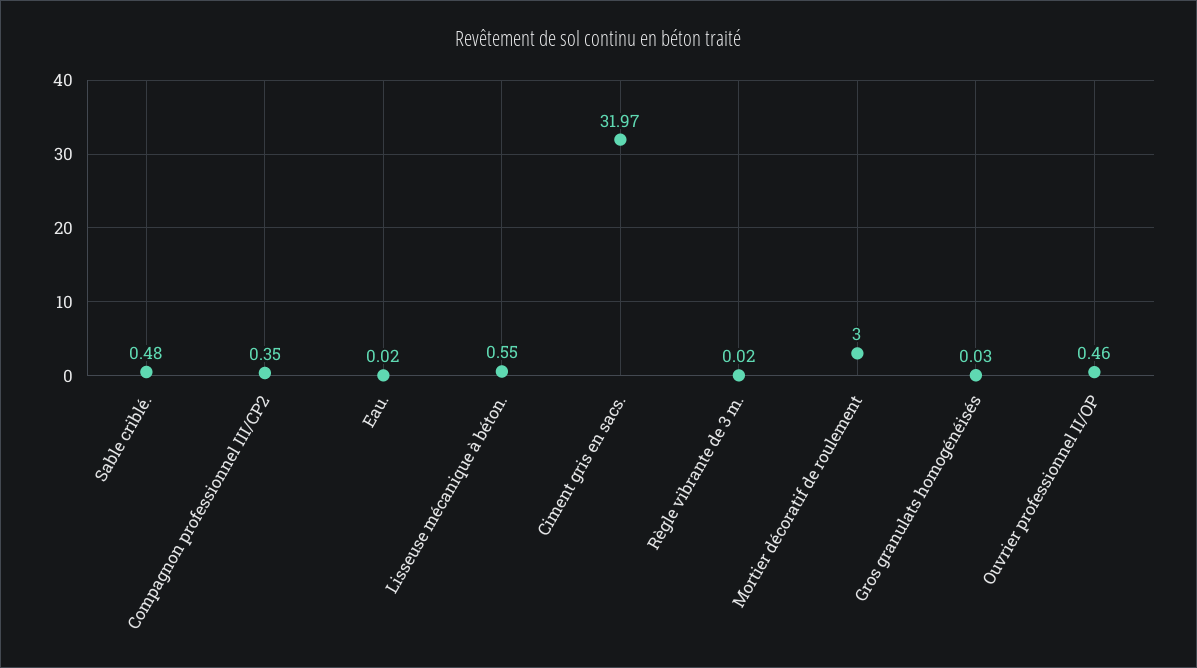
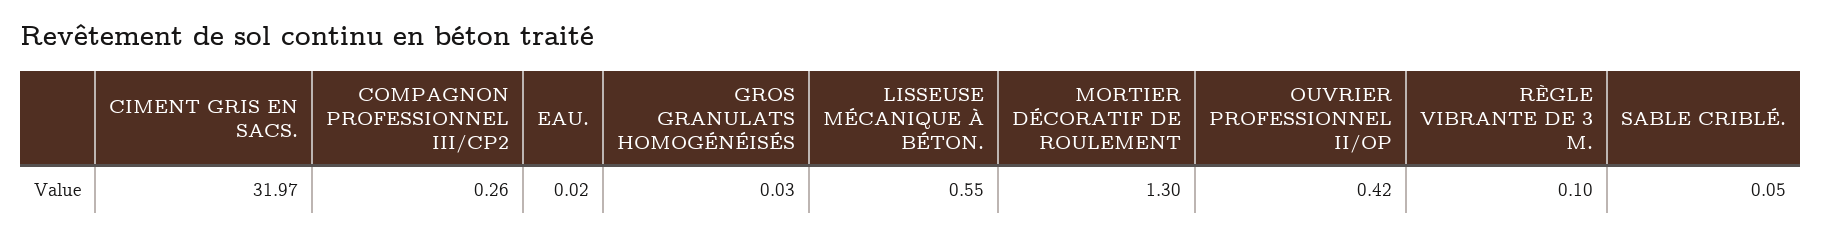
  {
-   "Sable criblé.": 0.48,
+   "Sable criblé.": 0.05,
-   "Compagnon professionnel III/CP2": 0.35,
+   "Compagnon professionnel III/CP2": 0.26,
    "Eau.": 0.02,
    "Lisseuse mécanique à béton.": 0.55,
    "Ciment gris en sacs.": 31.97,
-   "Règle vibrante de 3 m.": 0.02,
+   "Règle vibrante de 3 m.": 0.1,
-   "Mortier décoratif de roulement": 3,
+   "Mortier décoratif de roulement": 1.3,
    "Gros granulats homogénéisés": 0.03,
-   "Ouvrier professionnel II/OP": 0.46
+   "Ouvrier professionnel II/OP": 0.42
  }

